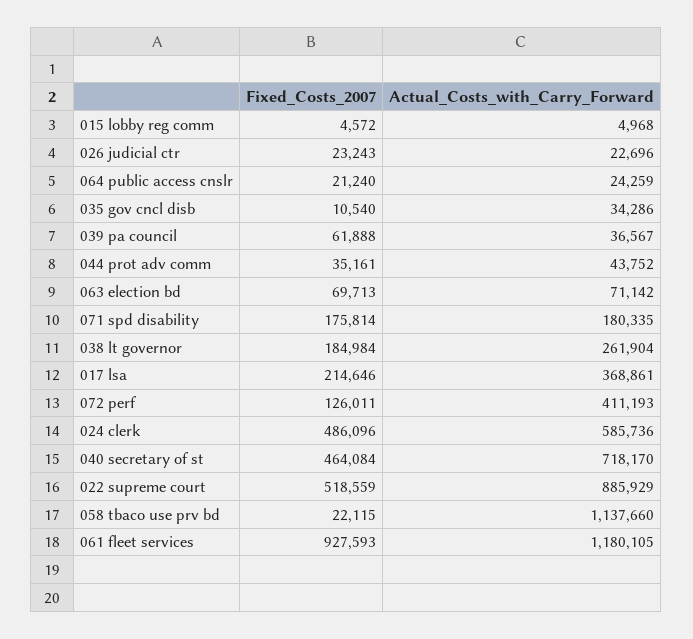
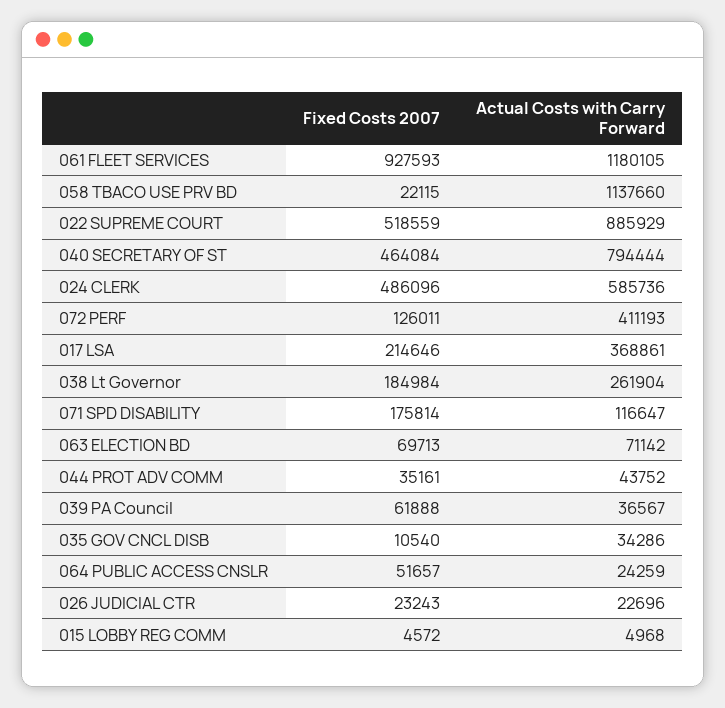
  {
    "Fixed_Costs_2007": {
      "015 lobby reg comm": 4572,
      "026 judicial ctr": 23243,
-     "064 public access cnslr": 21240,
+     "064 public access cnslr": 51657,
      "035 gov cncl disb": 10540,
      "039 pa council": 61888,
      "044 prot adv comm": 35161,
      "063 election bd": 69713,
      "071 spd disability": 175814,
      "038 lt governor": 184984,
      "017 lsa": 214646,
      "072 perf": 126011,
      "024 clerk": 486096,
      "040 secretary of st": 464084,
      "022 supreme court": 518559,
      "058 tbaco use prv bd": 22115,
      "061 fleet services": 927593
    },
    "Actual_Costs_with_Carry_Forward": {
      "015 lobby reg comm": 4968,
      "026 judicial ctr": 22696,
      "064 public access cnslr": 24259,
      "035 gov cncl disb": 34286,
      "039 pa council": 36567,
      "044 prot adv comm": 43752,
      "063 election bd": 71142,
-     "071 spd disability": 180335,
+     "071 spd disability": 116647,
      "038 lt governor": 261904,
      "017 lsa": 368861,
      "072 perf": 411193,
      "024 clerk": 585736,
-     "040 secretary of st": 718170,
+     "040 secretary of st": 794444,
      "022 supreme court": 885929,
      "058 tbaco use prv bd": 1137660,
      "061 fleet services": 1180105
    }
  }

